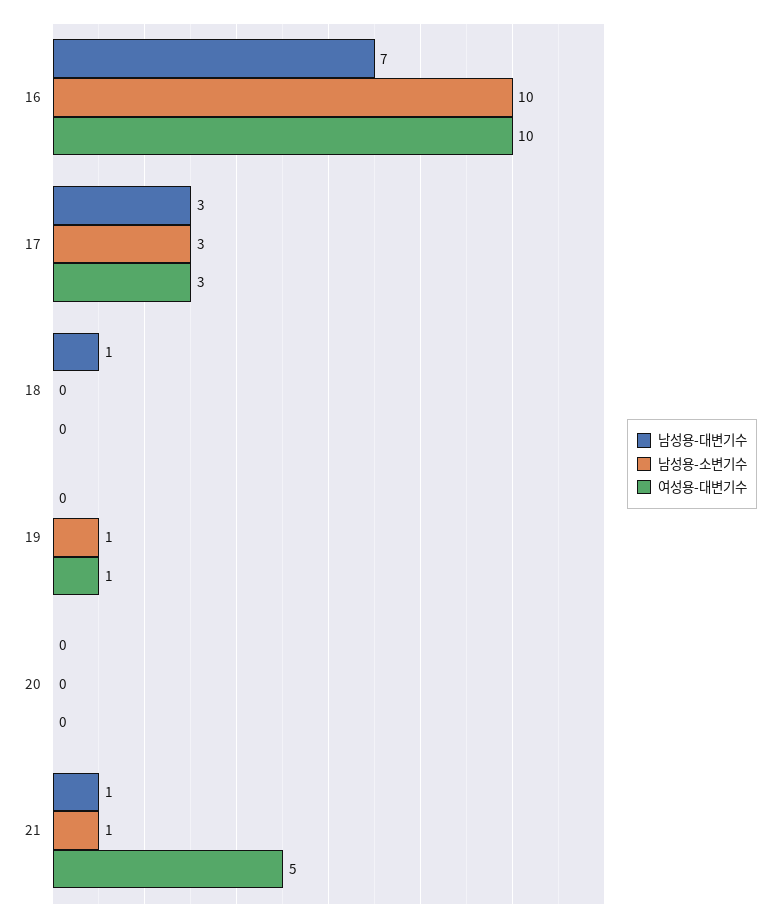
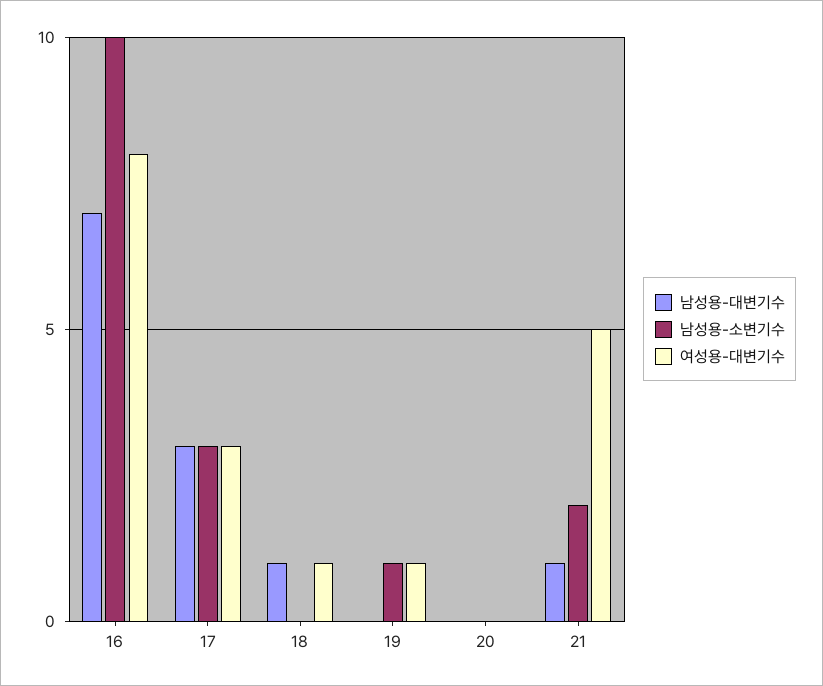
  {
    "남성용-대변기수": {
      "16": 7,
      "17": 3,
      "18": 1,
      "19": 0,
      "20": 0,
      "21": 1
    },
    "남성용-소변기수": {
      "16": 10,
      "17": 3,
      "18": 0,
      "19": 1,
      "20": 0,
-     "21": 1
+     "21": 2
    },
    "여성용-대변기수": {
-     "16": 10,
+     "16": 8,
      "17": 3,
-     "18": 0,
+     "18": 1,
      "19": 1,
      "20": 0,
      "21": 5
    }
  }

